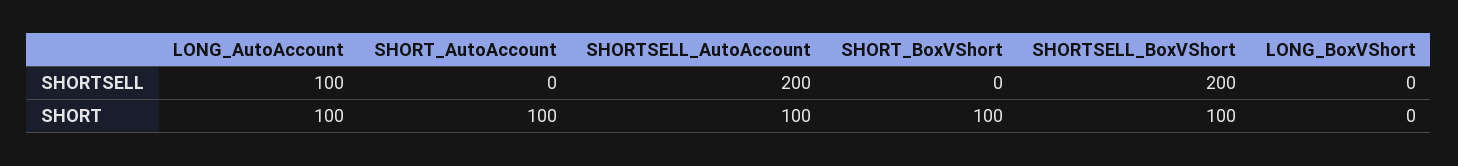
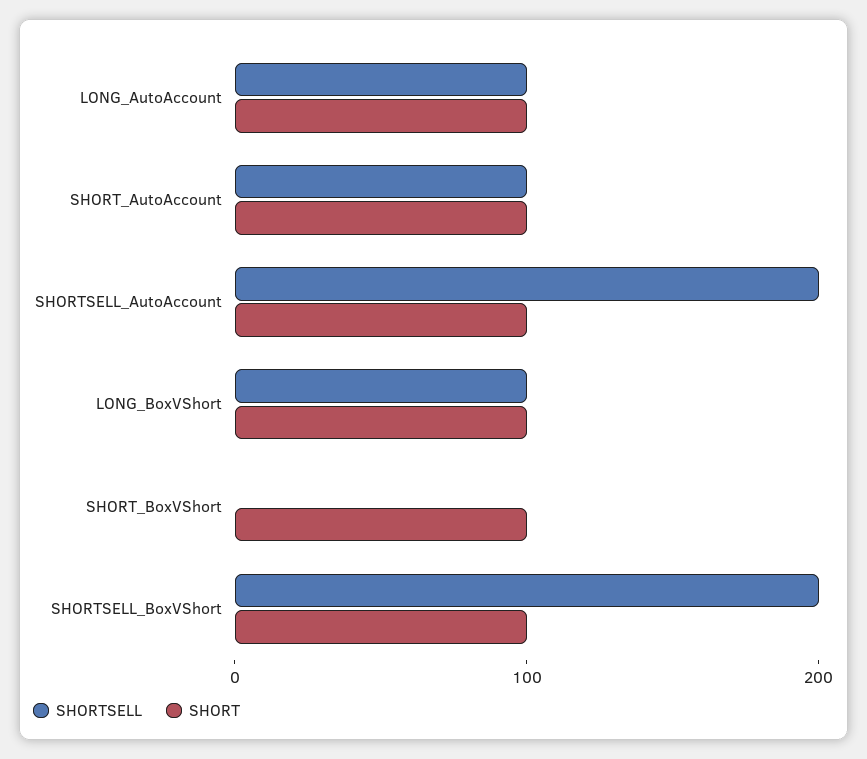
  {
    "SHORTSELL": {
      "LONG_AutoAccount": 100,
-     "SHORT_AutoAccount": 0,
+     "SHORT_AutoAccount": 100,
      "SHORTSELL_AutoAccount": 200,
      "SHORT_BoxVShort": 0,
      "SHORTSELL_BoxVShort": 200,
-     "LONG_BoxVShort": 0
+     "LONG_BoxVShort": 100
    },
    "SHORT": {
      "LONG_AutoAccount": 100,
      "SHORT_AutoAccount": 100,
      "SHORTSELL_AutoAccount": 100,
      "SHORT_BoxVShort": 100,
      "SHORTSELL_BoxVShort": 100,
-     "LONG_BoxVShort": 0
+     "LONG_BoxVShort": 100
    }
  }

